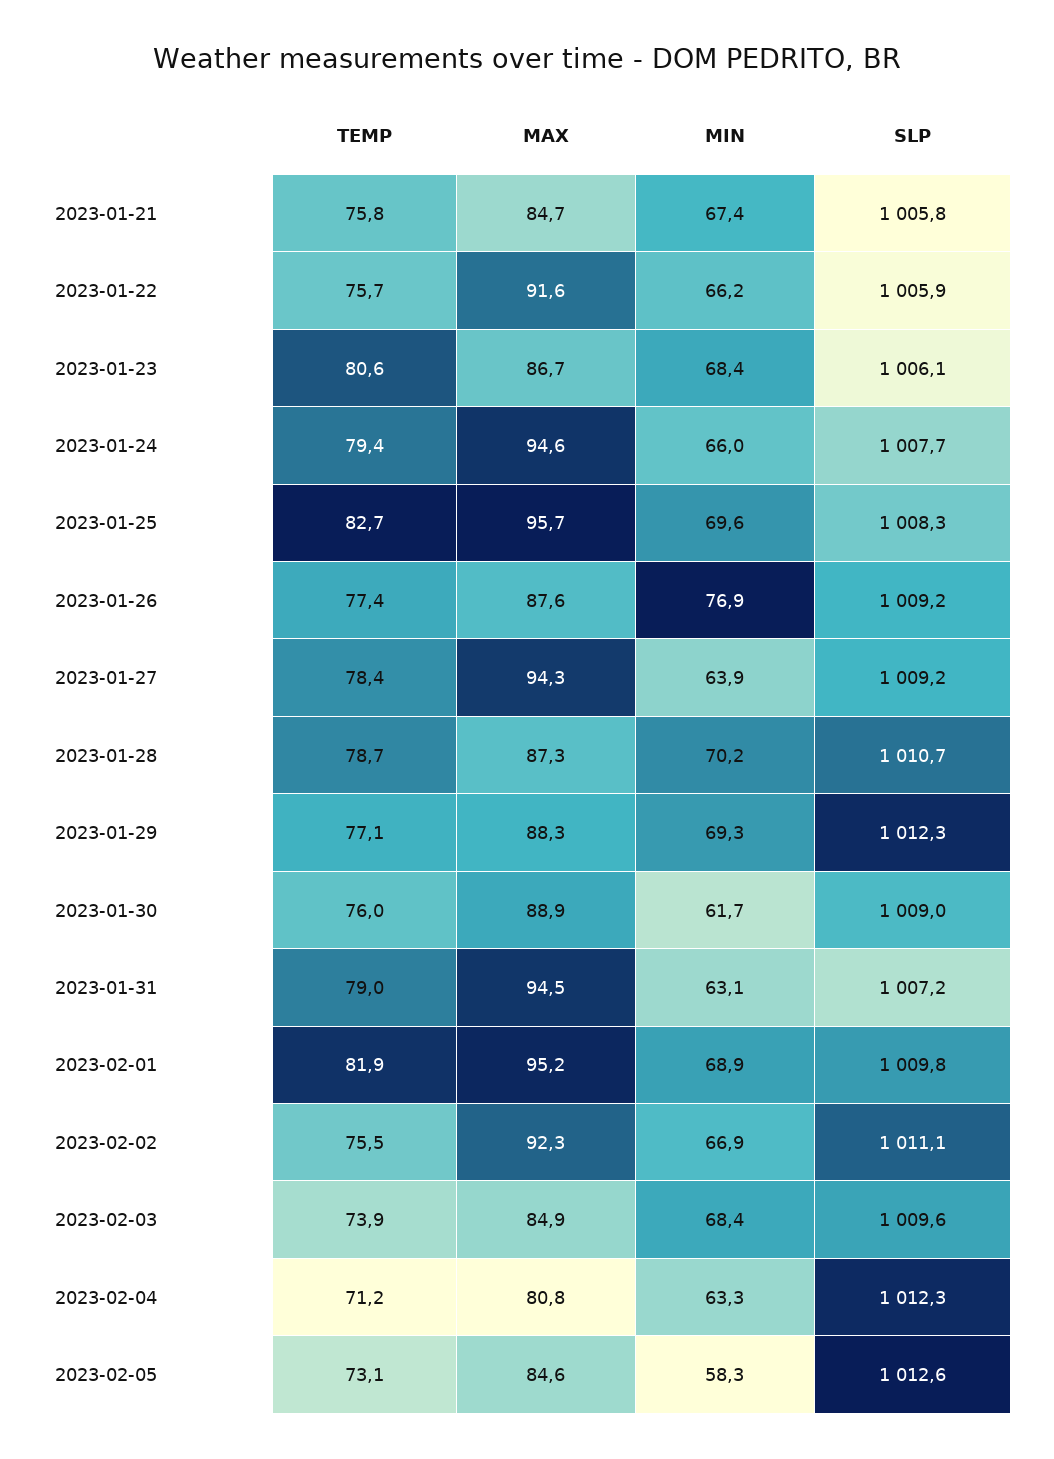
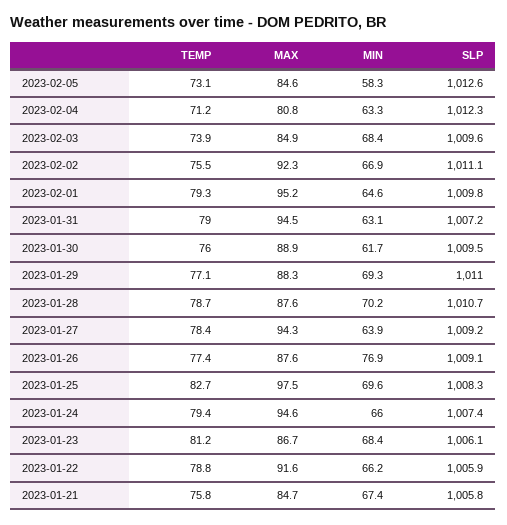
  {
    "TEMP": {
      "2023-01-21": 75.8,
-     "2023-01-22": 75.7,
+     "2023-01-22": 78.8,
-     "2023-01-23": 80.6,
+     "2023-01-23": 81.2,
      "2023-01-24": 79.4,
      "2023-01-25": 82.7,
      "2023-01-26": 77.4,
      "2023-01-27": 78.4,
      "2023-01-28": 78.7,
      "2023-01-29": 77.1,
      "2023-01-30": 76,
      "2023-01-31": 79,
-     "2023-02-01": 81.9,
+     "2023-02-01": 79.3,
      "2023-02-02": 75.5,
      "2023-02-03": 73.9,
      "2023-02-04": 71.2,
      "2023-02-05": 73.1
    },
    "MAX": {
      "2023-01-21": 84.7,
      "2023-01-22": 91.6,
      "2023-01-23": 86.7,
      "2023-01-24": 94.6,
-     "2023-01-25": 95.7,
+     "2023-01-25": 97.5,
      "2023-01-26": 87.6,
      "2023-01-27": 94.3,
-     "2023-01-28": 87.3,
+     "2023-01-28": 87.6,
      "2023-01-29": 88.3,
      "2023-01-30": 88.9,
      "2023-01-31": 94.5,
      "2023-02-01": 95.2,
      "2023-02-02": 92.3,
      "2023-02-03": 84.9,
      "2023-02-04": 80.8,
      "2023-02-05": 84.6
    },
    "MIN": {
      "2023-01-21": 67.4,
      "2023-01-22": 66.2,
      "2023-01-23": 68.4,
      "2023-01-24": 66,
      "2023-01-25": 69.6,
      "2023-01-26": 76.9,
      "2023-01-27": 63.9,
      "2023-01-28": 70.2,
      "2023-01-29": 69.3,
      "2023-01-30": 61.7,
      "2023-01-31": 63.1,
-     "2023-02-01": 68.9,
+     "2023-02-01": 64.6,
      "2023-02-02": 66.9,
      "2023-02-03": 68.4,
      "2023-02-04": 63.3,
      "2023-02-05": 58.3
    },
    "SLP": {
      "2023-01-21": 1005.8,
      "2023-01-22": 1005.9,
      "2023-01-23": 1006.1,
-     "2023-01-24": 1007.7,
+     "2023-01-24": 1007.4,
      "2023-01-25": 1008.3,
-     "2023-01-26": 1009.2,
+     "2023-01-26": 1009.1,
      "2023-01-27": 1009.2,
      "2023-01-28": 1010.7,
-     "2023-01-29": 1012.3,
+     "2023-01-29": 1011,
-     "2023-01-30": 1009,
+     "2023-01-30": 1009.5,
      "2023-01-31": 1007.2,
      "2023-02-01": 1009.8,
      "2023-02-02": 1011.1,
      "2023-02-03": 1009.6,
      "2023-02-04": 1012.3,
      "2023-02-05": 1012.6
    }
  }

